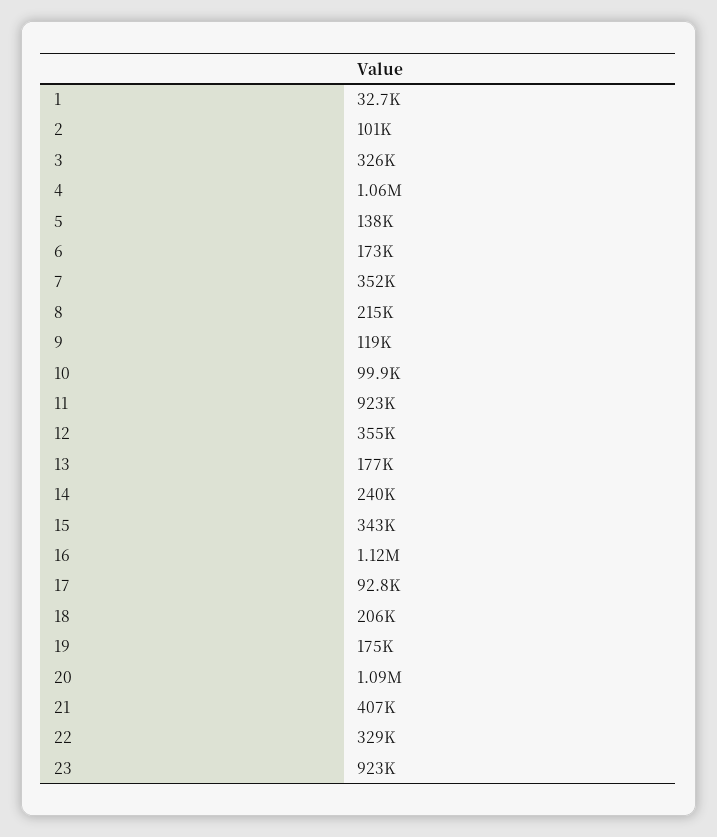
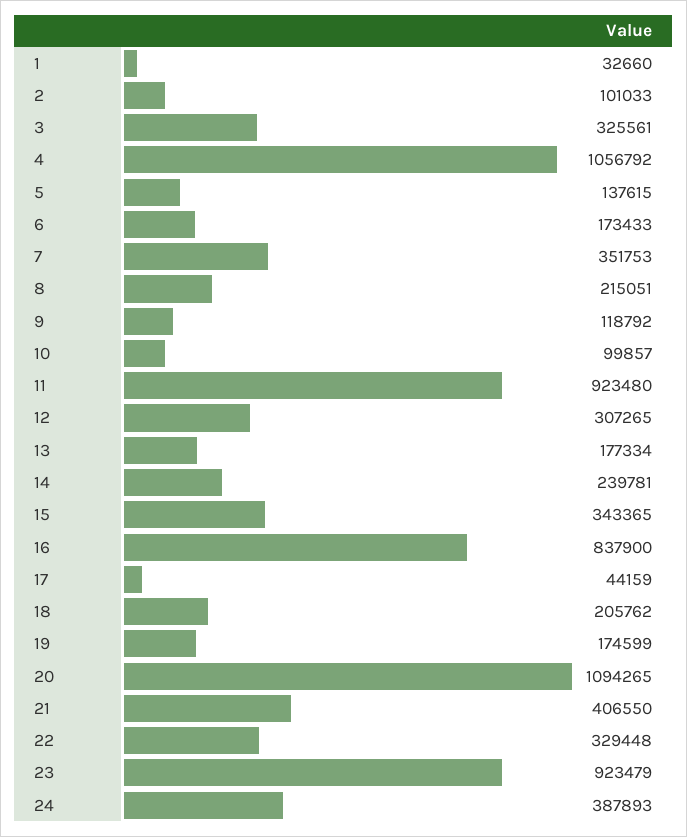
  {
    "1": 32660,
    "2": 101033,
    "3": 325561,
    "4": 1056792,
    "5": 137615,
    "6": 173433,
    "7": 351753,
    "8": 215051,
    "9": 118792,
    "10": 99857,
    "11": 923480,
-   "12": 355000,
+   "12": 307265,
    "13": 177334,
    "14": 239781,
    "15": 343365,
-   "16": 1120000,
+   "16": 837900,
-   "17": 92800,
+   "17": 44159,
    "18": 205762,
    "19": 174599,
    "20": 1094265,
    "21": 406550,
    "22": 329448,
-   "23": 923479
+   "23": 923479,
+   "24": 387893
  }

